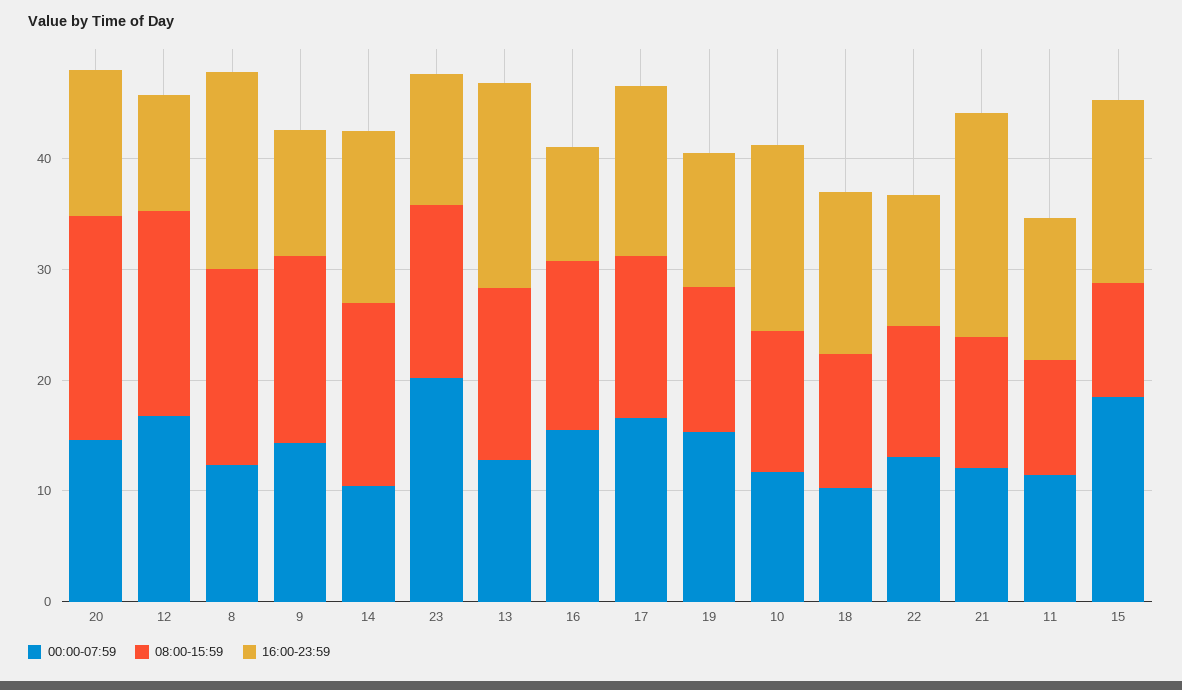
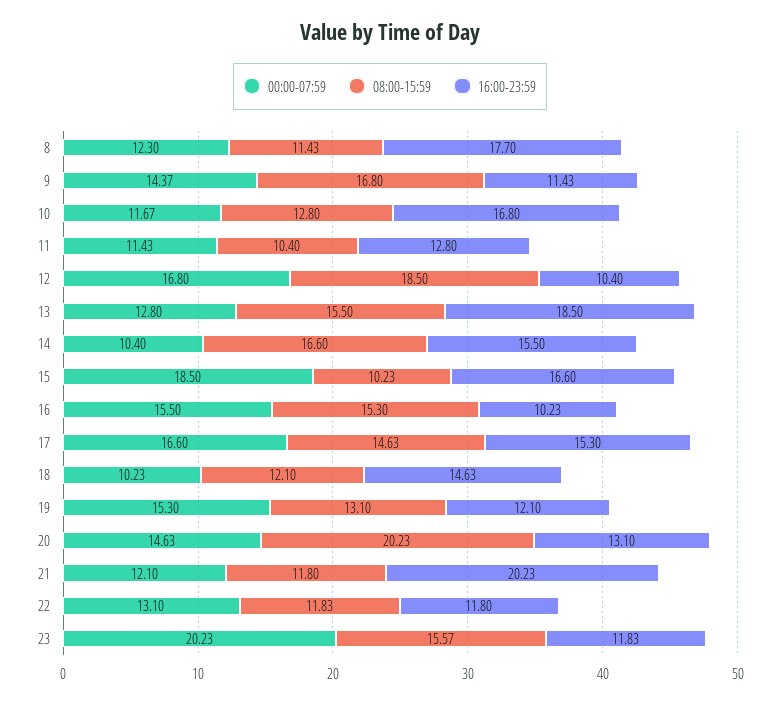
  {
    "00:00-07:59": {
      "20": 14.63,
      "12": 16.8,
      "8": 12.3,
      "9": 14.37,
      "14": 10.4,
      "23": 20.23,
      "13": 12.8,
      "16": 15.5,
      "17": 16.6,
      "19": 15.3,
      "10": 11.67,
      "18": 10.23,
      "22": 13.1,
      "21": 12.1,
      "11": 11.43,
      "15": 18.5
    },
    "08:00-15:59": {
      "20": 20.23,
      "12": 18.5,
-     "8": 18,
+     "8": 11.43,
      "9": 16.8,
      "14": 16.6,
      "23": 15.57,
      "13": 15.5,
      "16": 15.3,
      "17": 14.63,
      "19": 13.1,
      "10": 12.8,
      "18": 12.1,
      "22": 11.83,
      "21": 11.8,
      "11": 10.4,
      "15": 10.23
    },
    "16:00-23:59": {
      "20": 13.1,
      "12": 10.4,
      "8": 17.7,
      "9": 11.43,
      "14": 15.5,
      "23": 11.83,
      "13": 18.5,
      "16": 10.23,
      "17": 15.3,
      "19": 12.1,
      "10": 16.8,
      "18": 14.63,
      "22": 11.8,
      "21": 20.23,
      "11": 12.8,
      "15": 16.6
    }
  }

